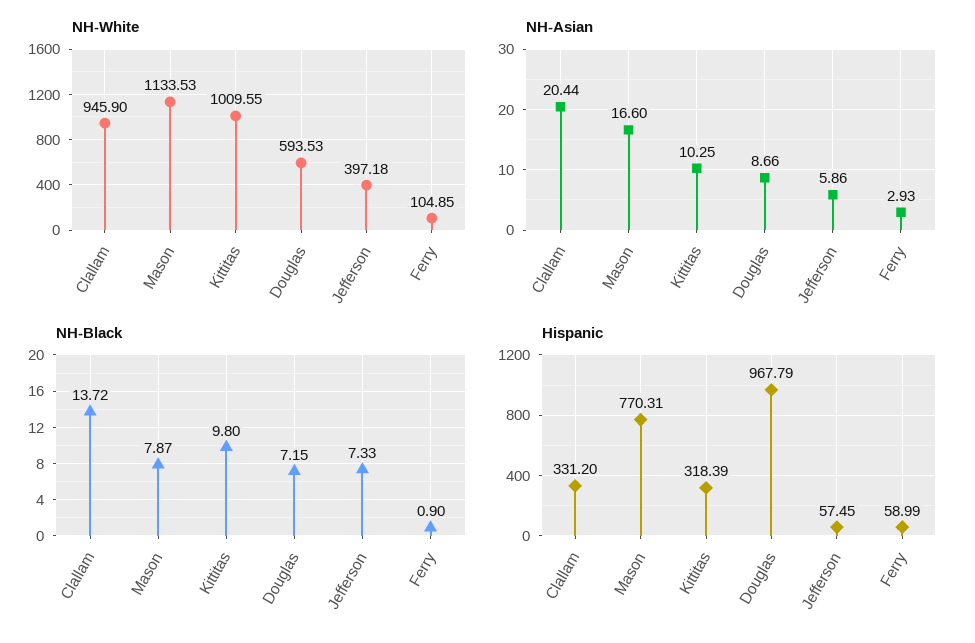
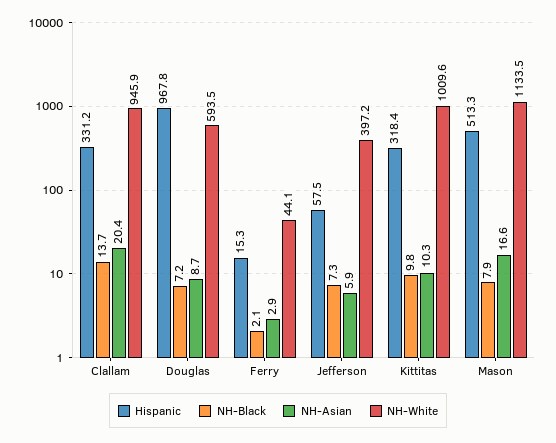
  {
    "NH-White": {
      "Clallam": 945.9,
      "Mason": 1133.53,
      "Kittitas": 1009.55,
      "Douglas": 593.53,
      "Jefferson": 397.18,
-     "Ferry": 104.85
+     "Ferry": 44.1
    },
    "NH-Asian": {
      "Clallam": 20.44,
      "Mason": 16.6,
      "Kittitas": 10.25,
      "Douglas": 8.66,
      "Jefferson": 5.86,
      "Ferry": 2.93
    },
    "NH-Black": {
      "Clallam": 13.72,
      "Mason": 7.87,
      "Kittitas": 9.8,
      "Douglas": 7.15,
      "Jefferson": 7.33,
-     "Ferry": 0.9
+     "Ferry": 2.1
    },
    "Hispanic": {
      "Clallam": 331.2,
-     "Mason": 770.31,
+     "Mason": 513.3,
      "Kittitas": 318.39,
      "Douglas": 967.79,
      "Jefferson": 57.45,
-     "Ferry": 58.99
+     "Ferry": 15.3
    }
  }

